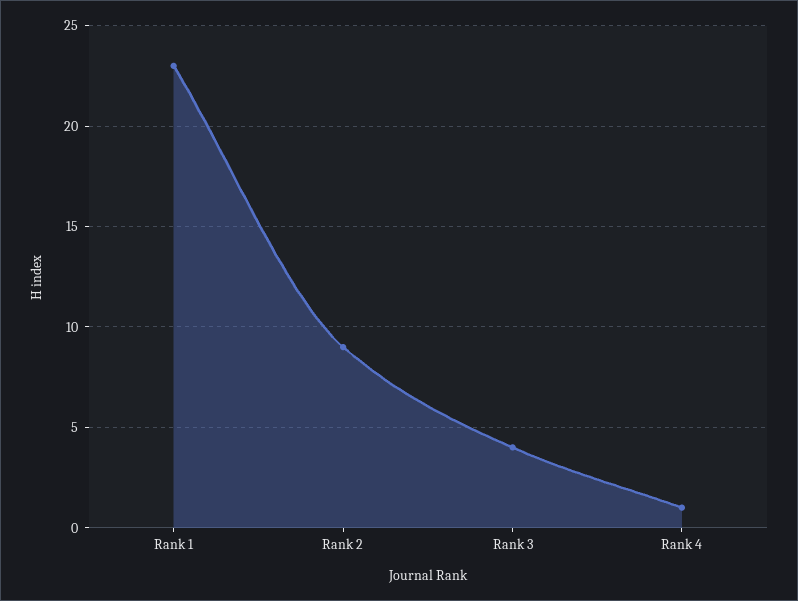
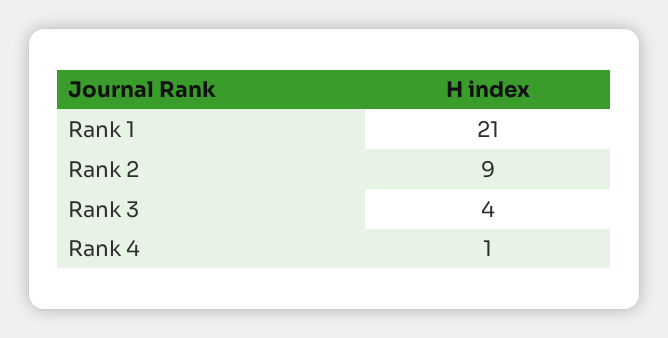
  {
-   "Rank 1": 23,
+   "Rank 1": 21,
    "Rank 2": 9,
    "Rank 3": 4,
    "Rank 4": 1
  }

